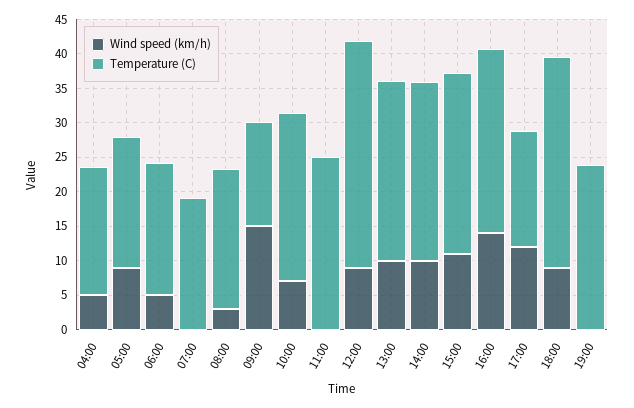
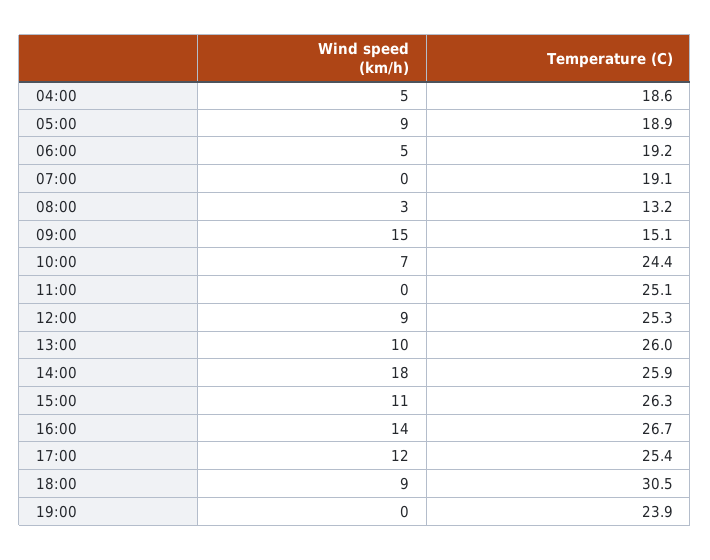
  {
    "Wind speed (km/h)": {
      "04:00": 5,
      "05:00": 9,
      "06:00": 5,
      "07:00": 0,
      "08:00": 3,
      "09:00": 15,
      "10:00": 7,
      "11:00": 0,
      "12:00": 9,
      "13:00": 10,
-     "14:00": 10,
+     "14:00": 18,
      "15:00": 11,
      "16:00": 14,
      "17:00": 12,
      "18:00": 9,
      "19:00": 0
    },
    "Temperature (C)": {
      "04:00": 18.6,
      "05:00": 18.9,
      "06:00": 19.2,
      "07:00": 19.1,
-     "08:00": 20,
+     "08:00": 13.2,
      "09:00": 15.1,
      "10:00": 24.4,
      "11:00": 25.1,
-     "12:00": 32.5,
+     "12:00": 25.3,
      "13:00": 26,
      "14:00": 25.9,
      "15:00": 26.3,
      "16:00": 26.7,
-     "17:00": 17.5,
+     "17:00": 25.4,
      "18:00": 30.5,
      "19:00": 23.9
    }
  }

